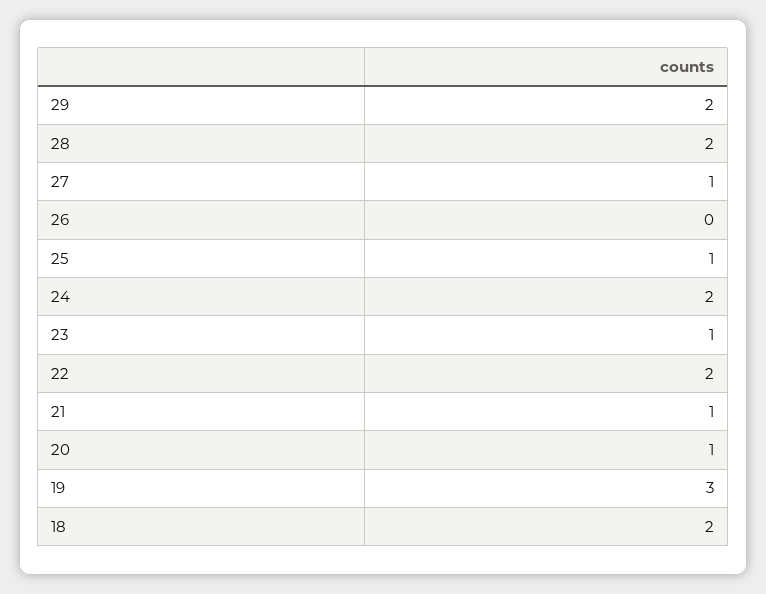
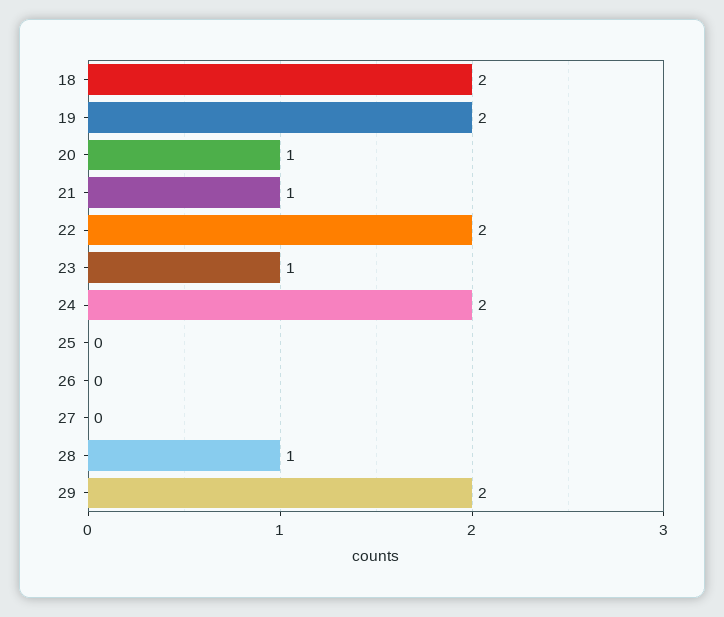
  {
    "29": 2,
-   "28": 2,
+   "28": 1,
-   "27": 1,
+   "27": 0,
    "26": 0,
-   "25": 1,
+   "25": 0,
    "24": 2,
    "23": 1,
    "22": 2,
    "21": 1,
    "20": 1,
-   "19": 3,
+   "19": 2,
    "18": 2
  }

